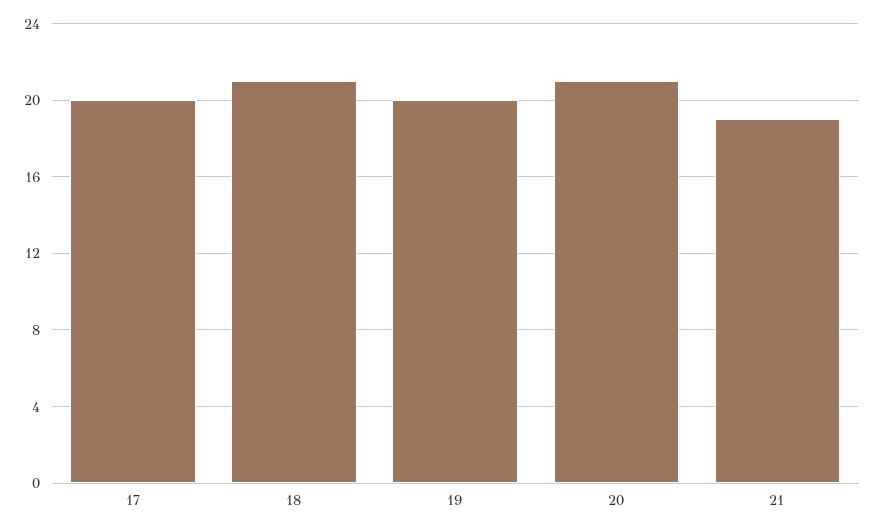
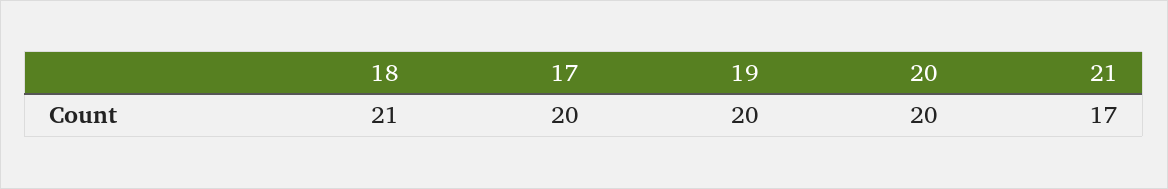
  {
    "17": 20,
    "18": 21,
    "19": 20,
-   "20": 21,
+   "20": 20,
-   "21": 19
+   "21": 17
  }

